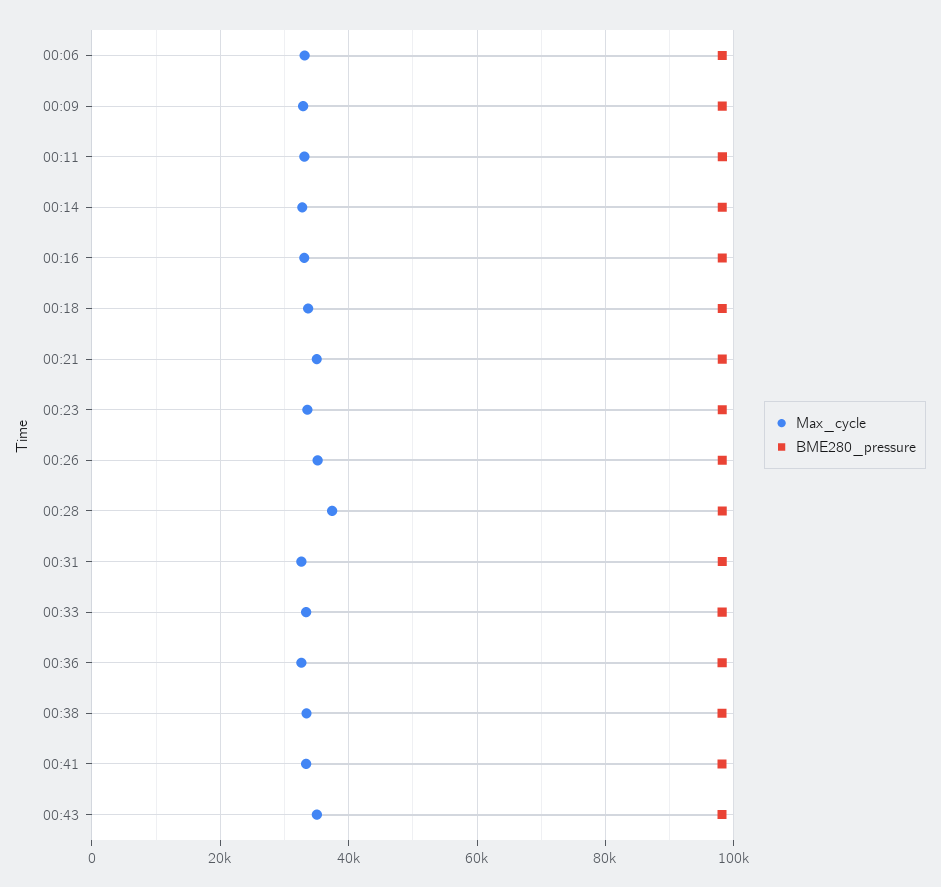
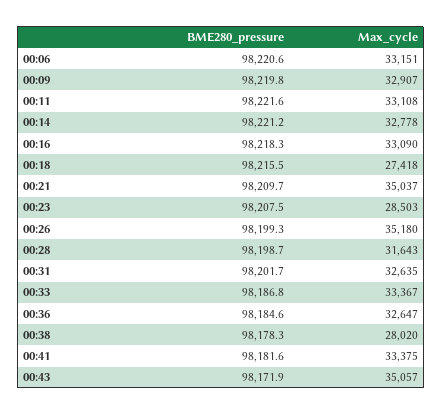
  {
    "Max_cycle": {
      "00:06": 33151,
      "00:09": 32907,
      "00:11": 33108,
      "00:14": 32778,
      "00:16": 33090,
-     "00:18": 34000,
+     "00:18": 27418,
      "00:21": 35037,
-     "00:23": 34000,
+     "00:23": 28503,
      "00:26": 35180,
-     "00:28": 38000,
+     "00:28": 31643,
      "00:31": 32635,
      "00:33": 33367,
      "00:36": 32647,
-     "00:38": 34000,
+     "00:38": 28020,
      "00:41": 33375,
      "00:43": 35057
    },
    "BME280_pressure": {
      "00:06": 98220.6,
      "00:09": 98219.8,
      "00:11": 98221.6,
      "00:14": 98221.2,
      "00:16": 98218.3,
      "00:18": 98215.5,
      "00:21": 98209.7,
      "00:23": 98207.5,
      "00:26": 98199.3,
      "00:28": 98198.7,
      "00:31": 98201.7,
      "00:33": 98186.8,
      "00:36": 98184.6,
      "00:38": 98178.3,
      "00:41": 98181.6,
      "00:43": 98171.9
    }
  }

